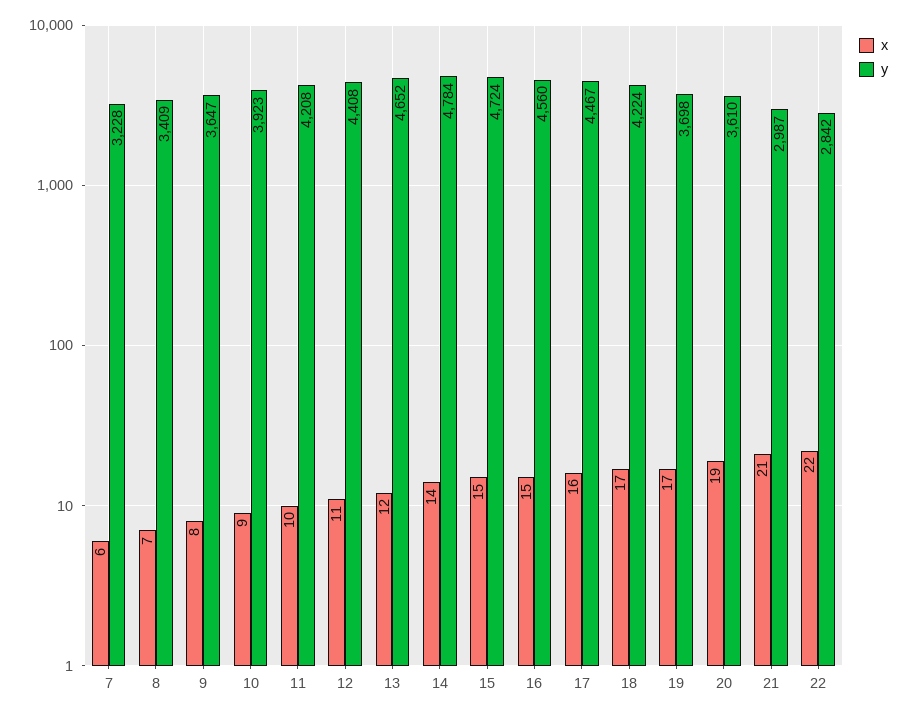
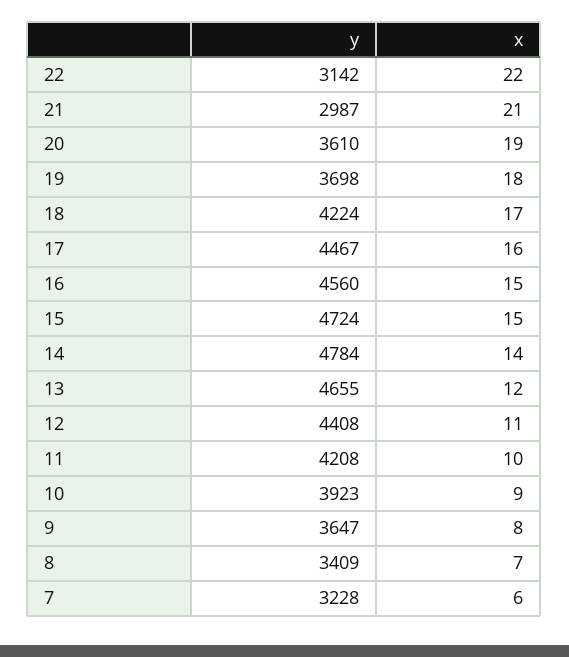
  {
    "x": {
      "7": 6,
      "8": 7,
      "9": 8,
      "10": 9,
      "11": 10,
      "12": 11,
      "13": 12,
      "14": 14,
      "15": 15,
      "16": 15,
      "17": 16,
      "18": 17,
-     "19": 17,
+     "19": 18,
      "20": 19,
      "21": 21,
      "22": 22
    },
    "y": {
      "7": 3228,
      "8": 3409,
      "9": 3647,
      "10": 3923,
      "11": 4208,
      "12": 4408,
-     "13": 4652,
+     "13": 4655,
      "14": 4784,
      "15": 4724,
      "16": 4560,
      "17": 4467,
      "18": 4224,
      "19": 3698,
      "20": 3610,
      "21": 2987,
-     "22": 2842
+     "22": 3142
    }
  }

